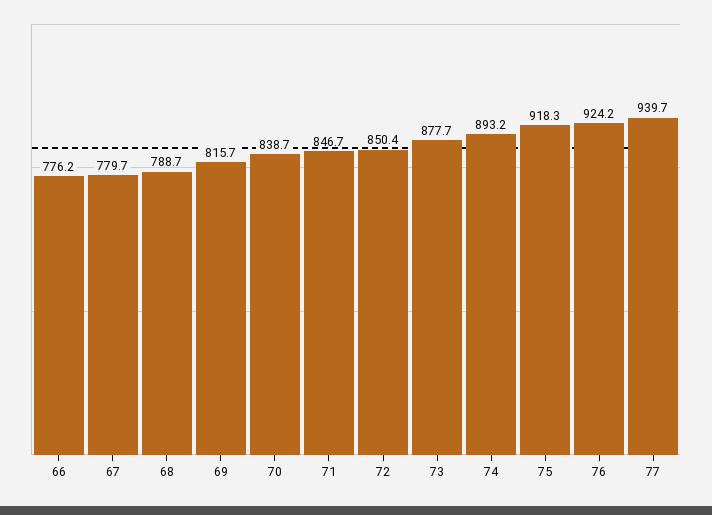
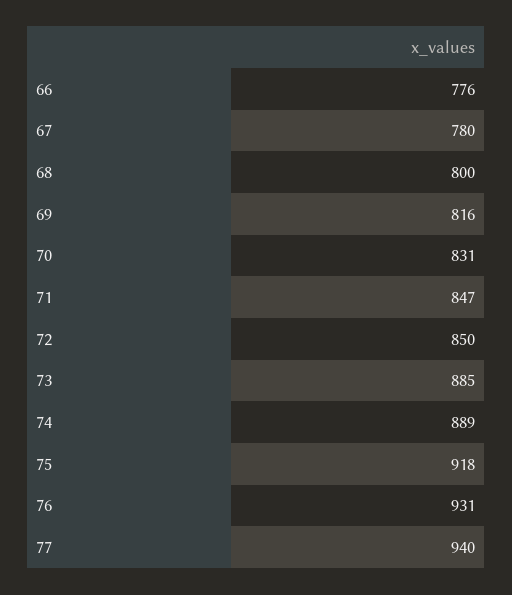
  {
    "66": 776.2,
    "67": 779.7,
-   "68": 788.7,
+   "68": 800,
    "69": 815.7,
-   "70": 838.7,
+   "70": 831,
    "71": 846.7,
    "72": 850.4,
-   "73": 877.7,
+   "73": 885,
-   "74": 893.2,
+   "74": 889,
    "75": 918.3,
-   "76": 924.2,
+   "76": 931,
    "77": 939.7
  }

